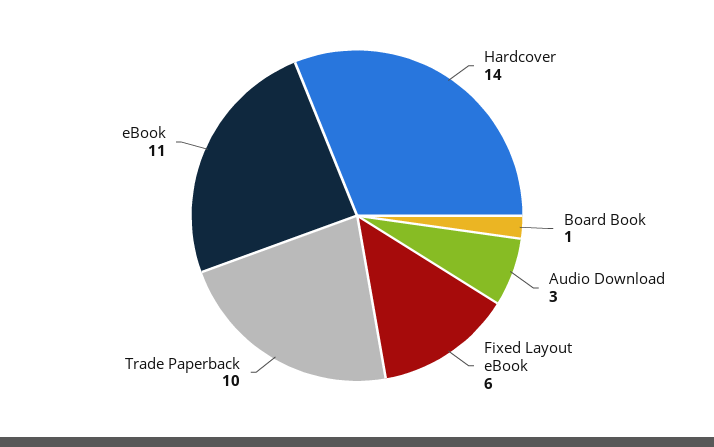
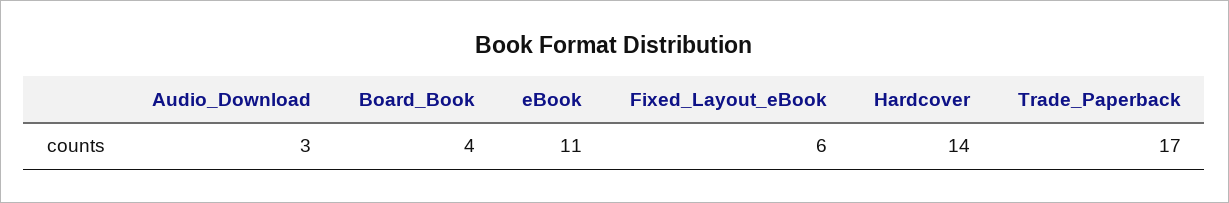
  {
    "Hardcover": 14,
-   "Board Book": 1,
+   "Board Book": 4,
    "Audio Download": 3,
    "Fixed Layout eBook": 6,
-   "Trade Paperback": 10,
+   "Trade Paperback": 17,
    "eBook": 11
  }

